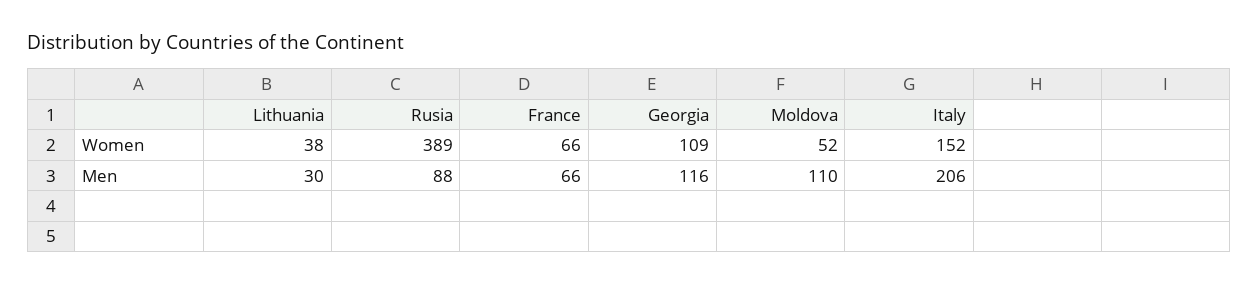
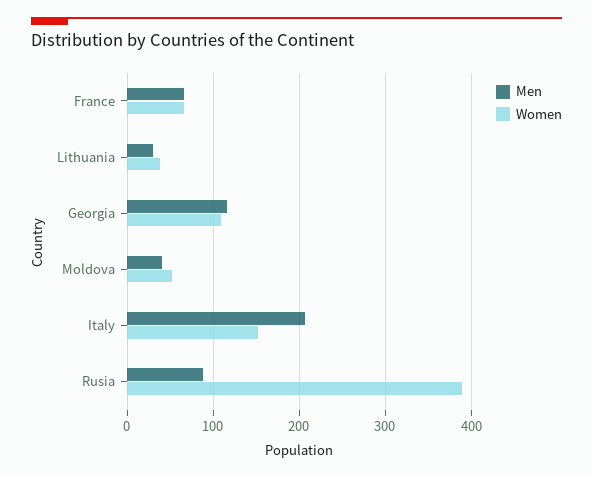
  {
    "Women": {
      "Lithuania": 38,
      "Rusia": 389,
      "France": 66,
      "Georgia": 109,
      "Moldova": 52,
      "Italy": 152
    },
    "Men": {
      "Lithuania": 30,
      "Rusia": 88,
      "France": 66,
      "Georgia": 116,
-     "Moldova": 110,
+     "Moldova": 40,
      "Italy": 206
    }
  }

